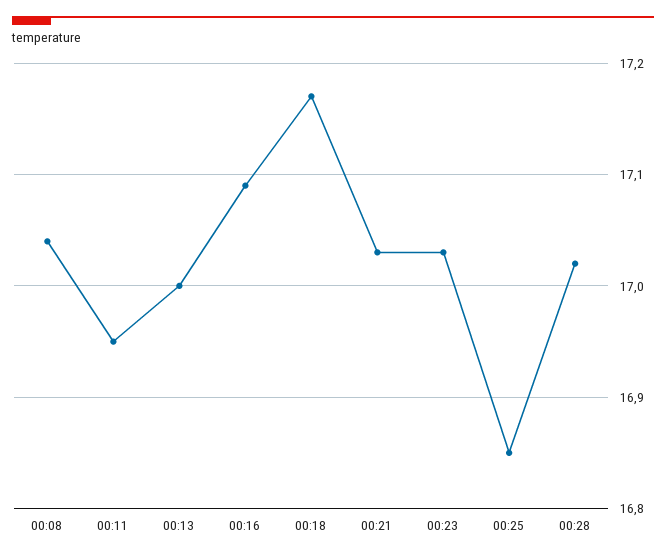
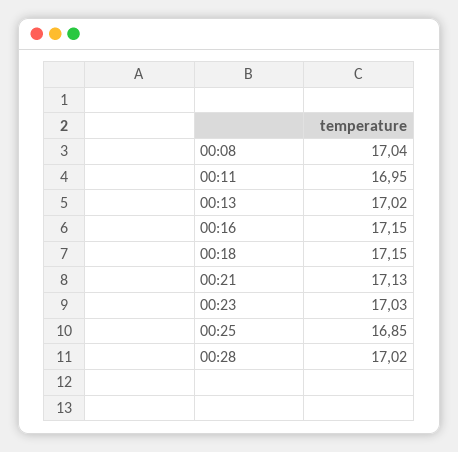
  {
    "00:08": 17.04,
    "00:11": 16.95,
-   "00:13": 17,
+   "00:13": 17.02,
-   "00:16": 17.09,
+   "00:16": 17.15,
-   "00:18": 17.17,
+   "00:18": 17.15,
-   "00:21": 17.03,
+   "00:21": 17.13,
    "00:23": 17.03,
    "00:25": 16.85,
    "00:28": 17.02
  }

